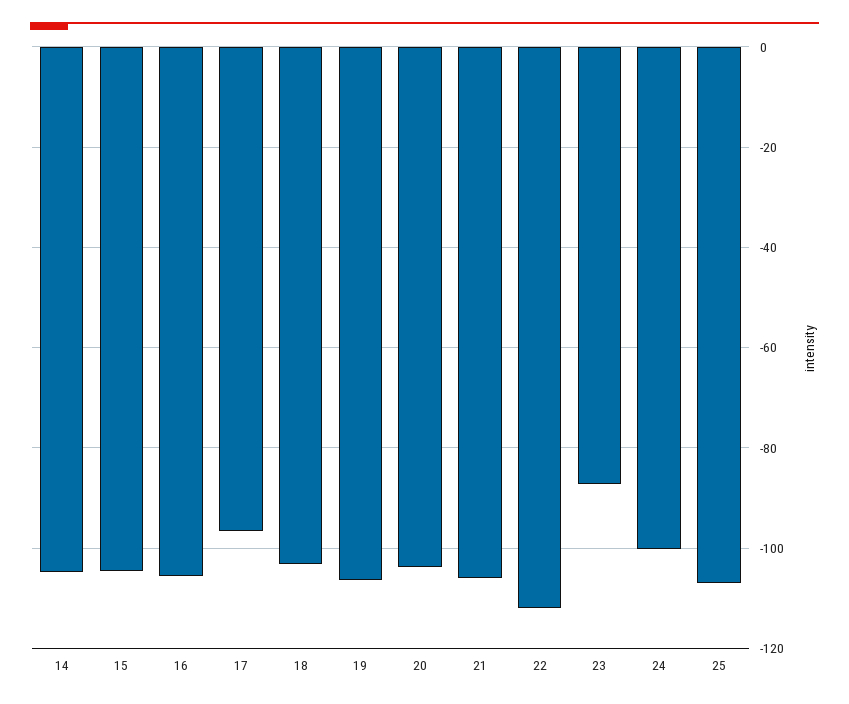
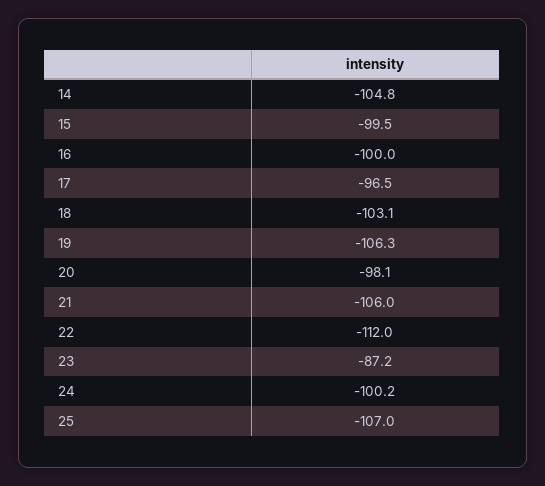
  {
    "14": -104.8,
-   "15": -104,
+   "15": -99.5,
-   "16": -106,
+   "16": -100,
    "17": -96.5,
    "18": -103.1,
    "19": -106.3,
-   "20": -104,
+   "20": -98.1,
    "21": -106,
    "22": -112,
    "23": -87.2,
    "24": -100.2,
    "25": -107
  }

